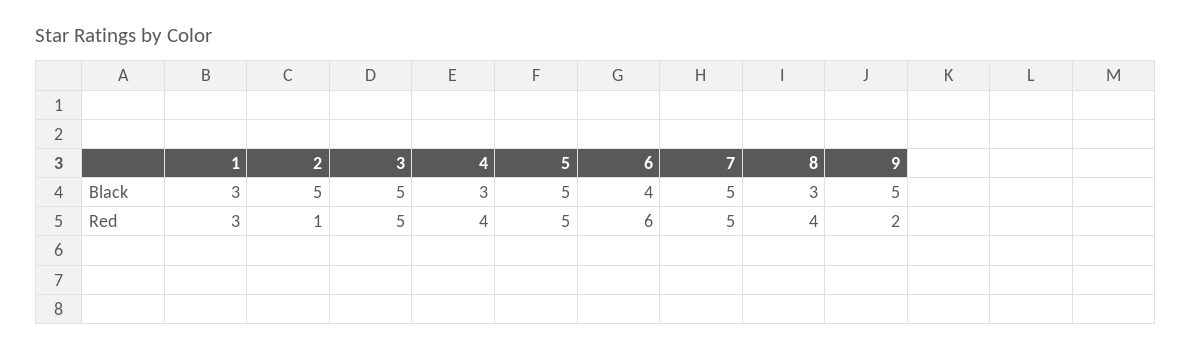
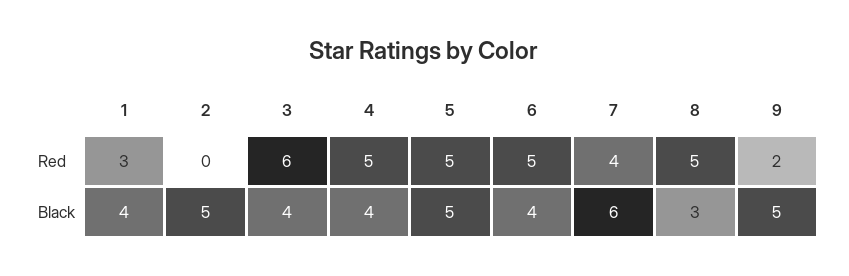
  {
    "1": {
-     "Black": 3,
+     "Black": 4,
      "Red": 3
    },
    "2": {
      "Black": 5,
-     "Red": 1
+     "Red": 0
    },
    "3": {
-     "Black": 5,
+     "Black": 4,
-     "Red": 5
+     "Red": 6
    },
    "4": {
-     "Black": 3,
+     "Black": 4,
-     "Red": 4
+     "Red": 5
    },
    "5": {
      "Black": 5,
      "Red": 5
    },
    "6": {
      "Black": 4,
-     "Red": 6
+     "Red": 5
    },
    "7": {
-     "Black": 5,
+     "Black": 6,
-     "Red": 5
+     "Red": 4
    },
    "8": {
      "Black": 3,
-     "Red": 4
+     "Red": 5
    },
    "9": {
      "Black": 5,
      "Red": 2
    }
  }

